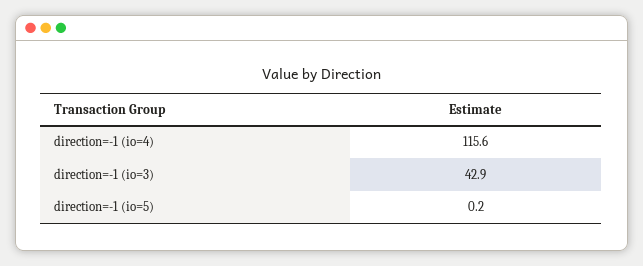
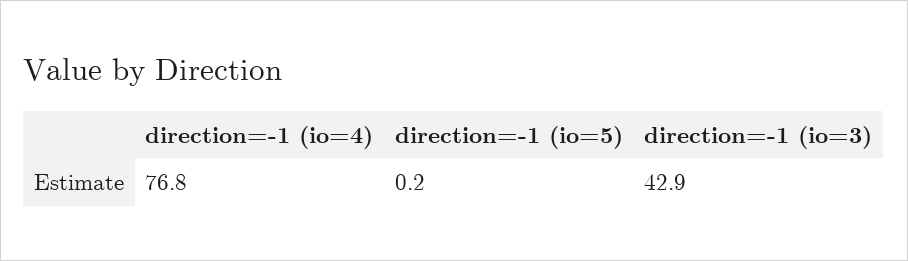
  {
-   "direction=-1 (io=4)": 115.6,
+   "direction=-1 (io=4)": 76.8,
    "direction=-1 (io=3)": 42.9,
    "direction=-1 (io=5)": 0.2
  }

